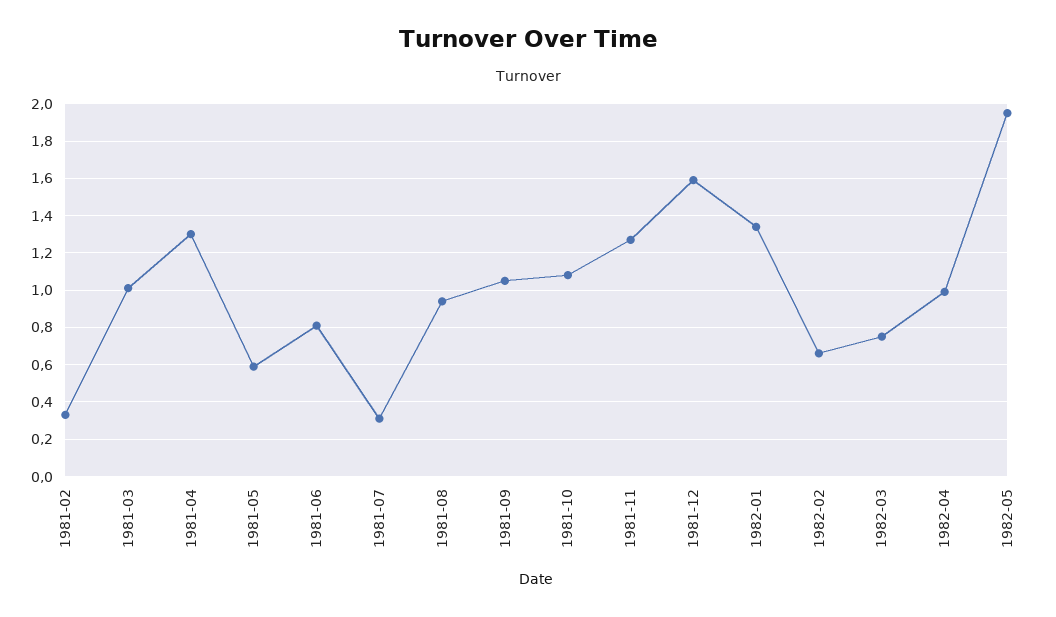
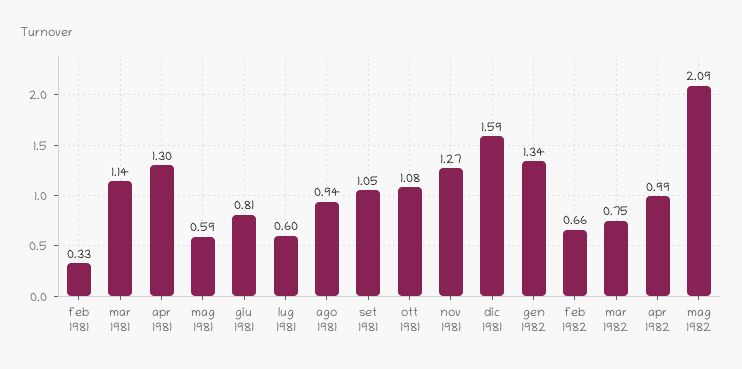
  {
    "1981-02": 0.33,
-   "1981-03": 1,
+   "1981-03": 1.14,
    "1981-04": 1.3,
    "1981-05": 0.59,
    "1981-06": 0.81,
-   "1981-07": 0.3,
+   "1981-07": 0.6,
    "1981-08": 0.94,
    "1981-09": 1.05,
    "1981-10": 1.08,
    "1981-11": 1.27,
    "1981-12": 1.59,
    "1982-01": 1.34,
    "1982-02": 0.66,
    "1982-03": 0.75,
    "1982-04": 0.99,
-   "1982-05": 1.95
+   "1982-05": 2.09
  }

